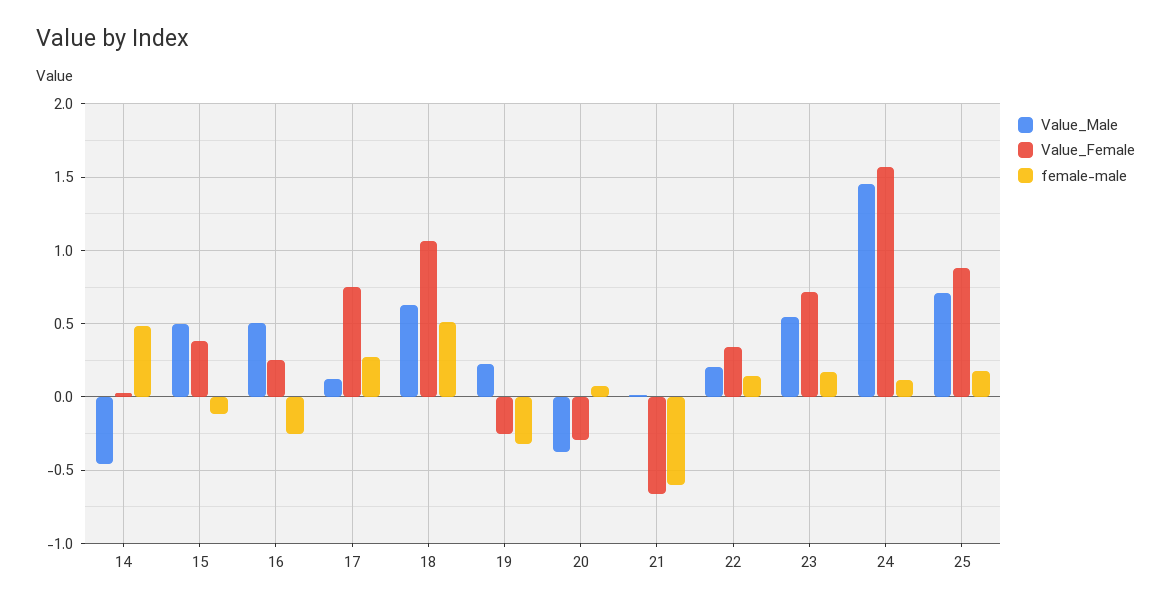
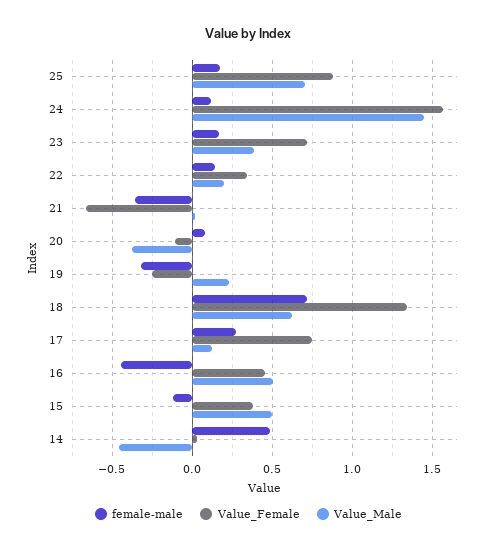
  {
    "Value_Male": {
      "14": -0.45,
      "15": 0.5,
      "16": 0.5,
      "17": 0.15,
      "18": 0.65,
      "19": 0.25,
      "20": -0.35,
      "21": 0,
      "22": 0.2,
-     "23": 0.55,
+     "23": 0.4,
      "24": 1.45,
      "25": 0.7
    },
    "Value_Female": {
      "14": 0.05,
      "15": 0.4,
-     "16": 0.25,
+     "16": 0.45,
      "17": 0.75,
-     "18": 1.05,
+     "18": 1.35,
      "19": -0.25,
-     "20": -0.3,
+     "20": -0.1,
      "21": -0.65,
      "22": 0.35,
      "23": 0.7,
      "24": 1.55,
      "25": 0.9
    },
    "female-male": {
      "14": 0.5,
      "15": -0.1,
-     "16": -0.25,
+     "16": -0.45,
      "17": 0.25,
-     "18": 0.5,
+     "18": 0.7,
      "19": -0.3,
      "20": 0.1,
-     "21": -0.6,
+     "21": -0.35,
      "22": 0.15,
      "23": 0.15,
      "24": 0.1,
      "25": 0.15
    }
  }

